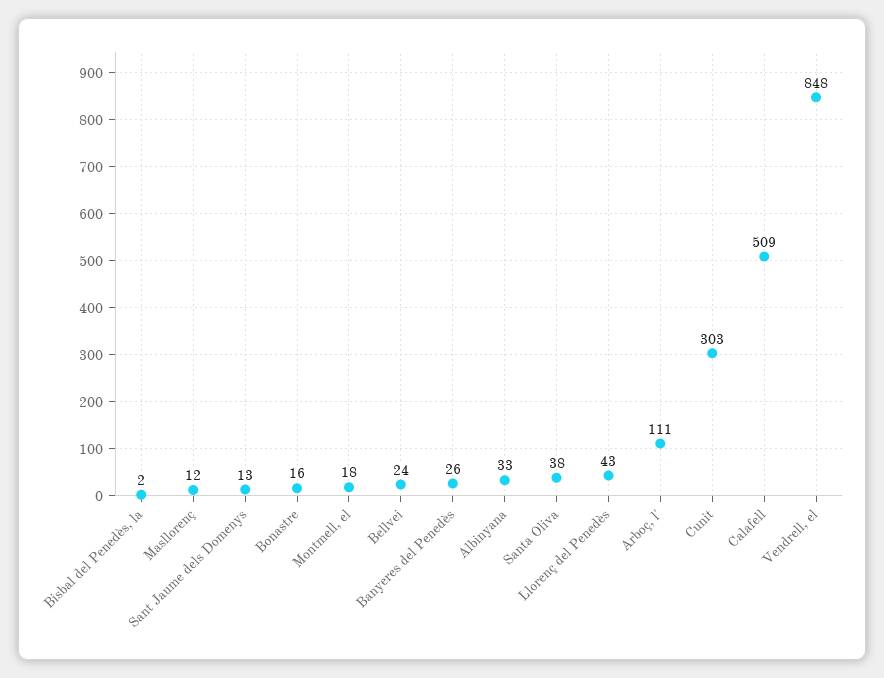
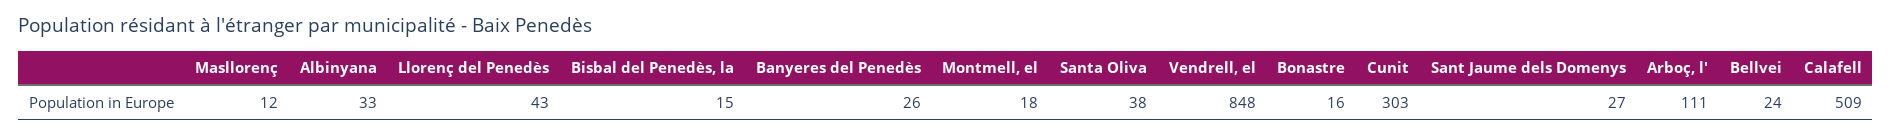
  {
-   "Bisbal del Penedès, la": 2,
+   "Bisbal del Penedès, la": 15,
    "Masllorenç": 12,
-   "Sant Jaume dels Domenys": 13,
+   "Sant Jaume dels Domenys": 27,
    "Bonastre": 16,
    "Montmell, el": 18,
    "Bellvei": 24,
    "Banyeres del Penedès": 26,
    "Albinyana": 33,
    "Santa Oliva": 38,
    "Llorenç del Penedès": 43,
    "Arboç, l'": 111,
    "Cunit": 303,
    "Calafell": 509,
    "Vendrell, el": 848
  }

